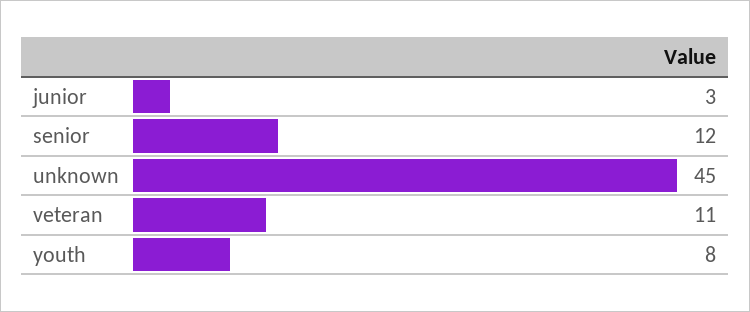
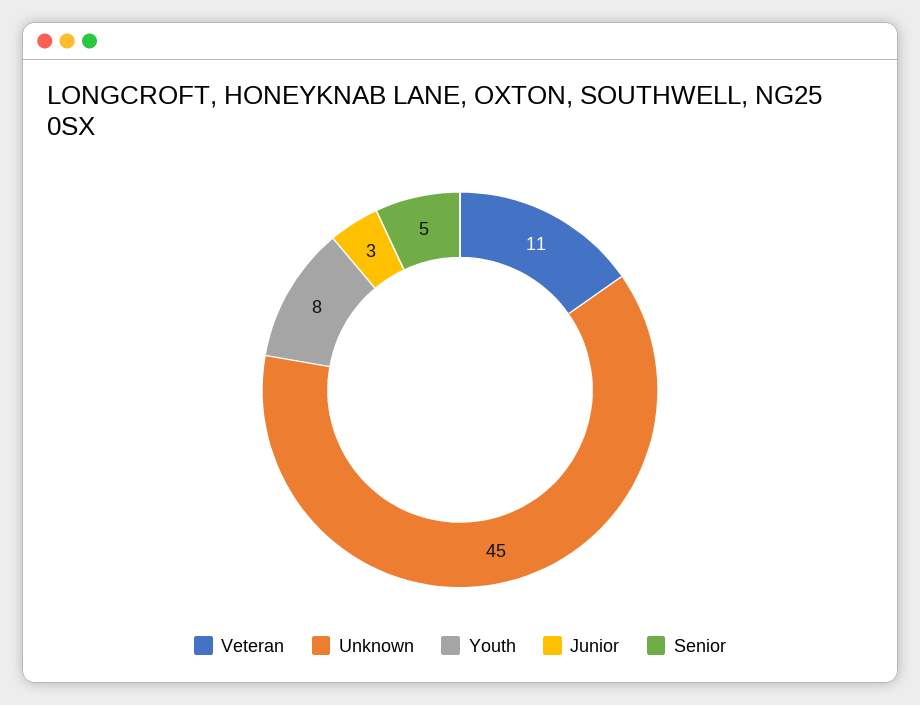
  {
    "junior": 3,
-   "senior": 12,
+   "senior": 5,
    "unknown": 45,
    "veteran": 11,
    "youth": 8
  }

